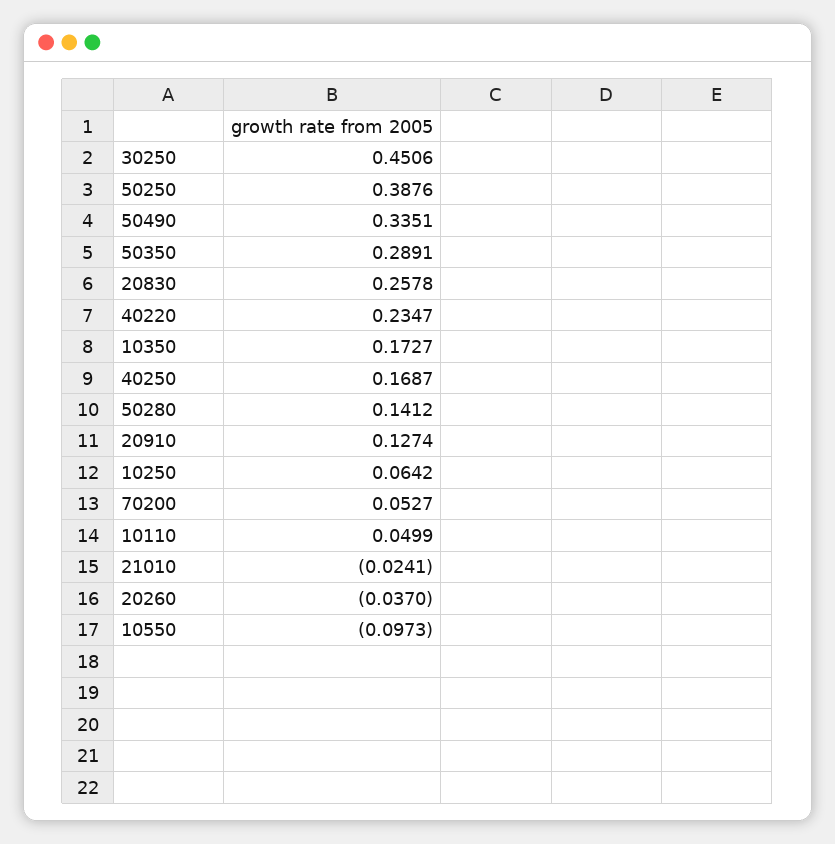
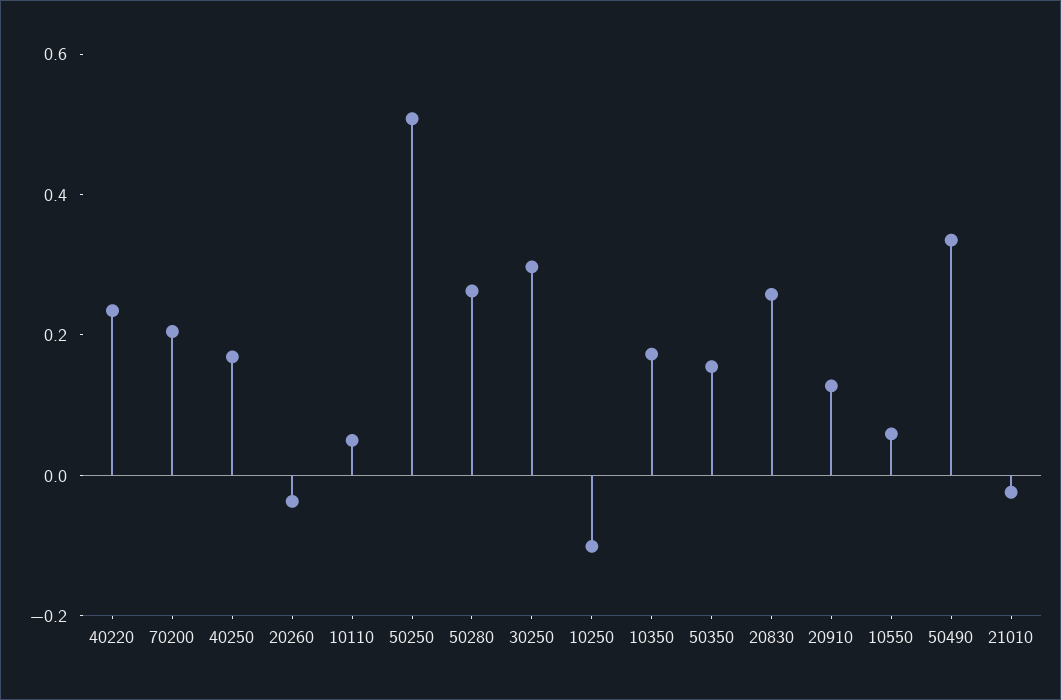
  {
-   "30250": 0.4506,
+   "30250": 0.3,
-   "50250": 0.3876,
+   "50250": 0.5,
    "50490": 0.3351,
-   "50350": 0.2891,
+   "50350": 0.15,
    "20830": 0.2578,
    "40220": 0.2347,
    "10350": 0.1727,
    "40250": 0.1687,
-   "50280": 0.1412,
+   "50280": 0.25,
    "20910": 0.1274,
-   "10250": 0.0642,
+   "10250": -0.1,
-   "70200": 0.0527,
+   "70200": 0.2,
    "10110": 0.0499,
    "21010": -0.0241,
    "20260": -0.037,
-   "10550": -0.0973
+   "10550": 0.05
  }

